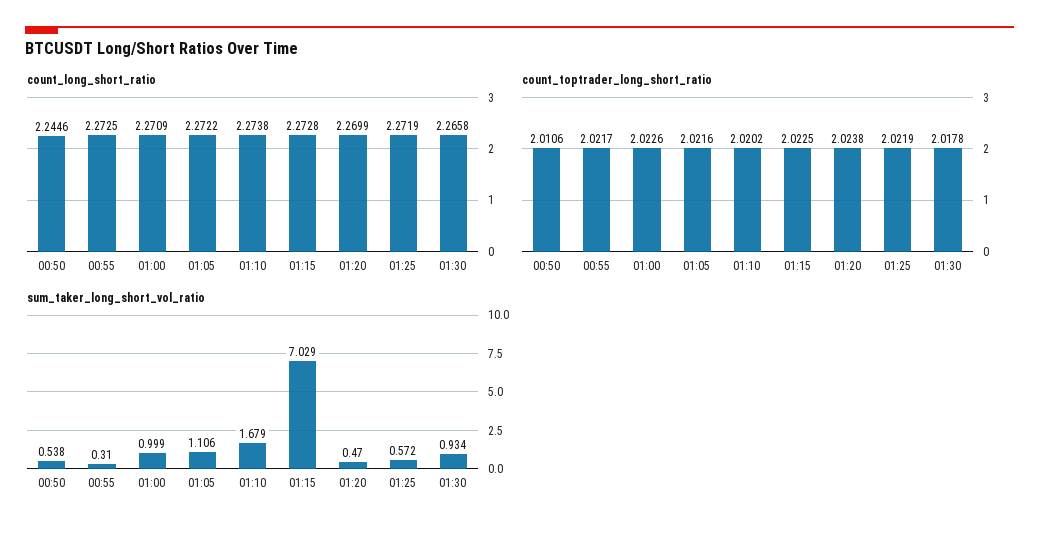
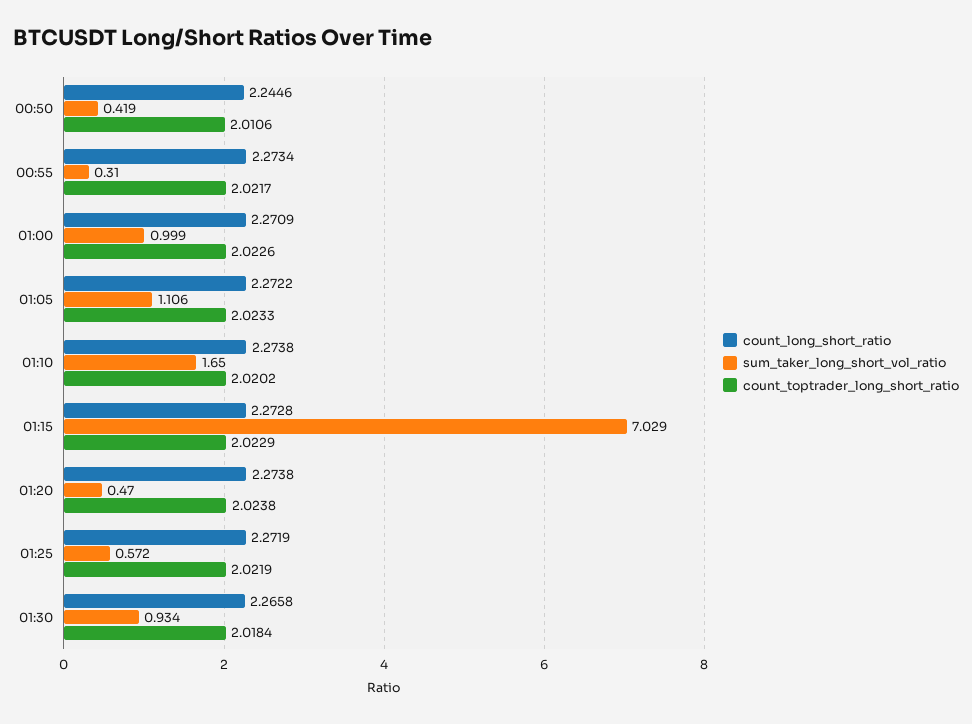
  {
    "count_long_short_ratio": {
      "00:50": 2.2446,
-     "00:55": 2.2725,
+     "00:55": 2.2734,
      "01:00": 2.2709,
      "01:05": 2.2722,
      "01:10": 2.2738,
      "01:15": 2.2728,
-     "01:20": 2.2699,
+     "01:20": 2.2738,
      "01:25": 2.2719,
      "01:30": 2.2658
    },
    "count_toptrader_long_short_ratio": {
      "00:50": 2.0106,
      "00:55": 2.0217,
      "01:00": 2.0226,
-     "01:05": 2.0216,
+     "01:05": 2.0233,
      "01:10": 2.0202,
-     "01:15": 2.0225,
+     "01:15": 2.0229,
      "01:20": 2.0238,
      "01:25": 2.0219,
-     "01:30": 2.0178
+     "01:30": 2.0184
    },
    "sum_taker_long_short_vol_ratio": {
-     "00:50": 0.538,
+     "00:50": 0.419,
      "00:55": 0.31,
      "01:00": 0.999,
      "01:05": 1.106,
-     "01:10": 1.679,
+     "01:10": 1.65,
      "01:15": 7.029,
      "01:20": 0.47,
      "01:25": 0.572,
      "01:30": 0.934
    }
  }

